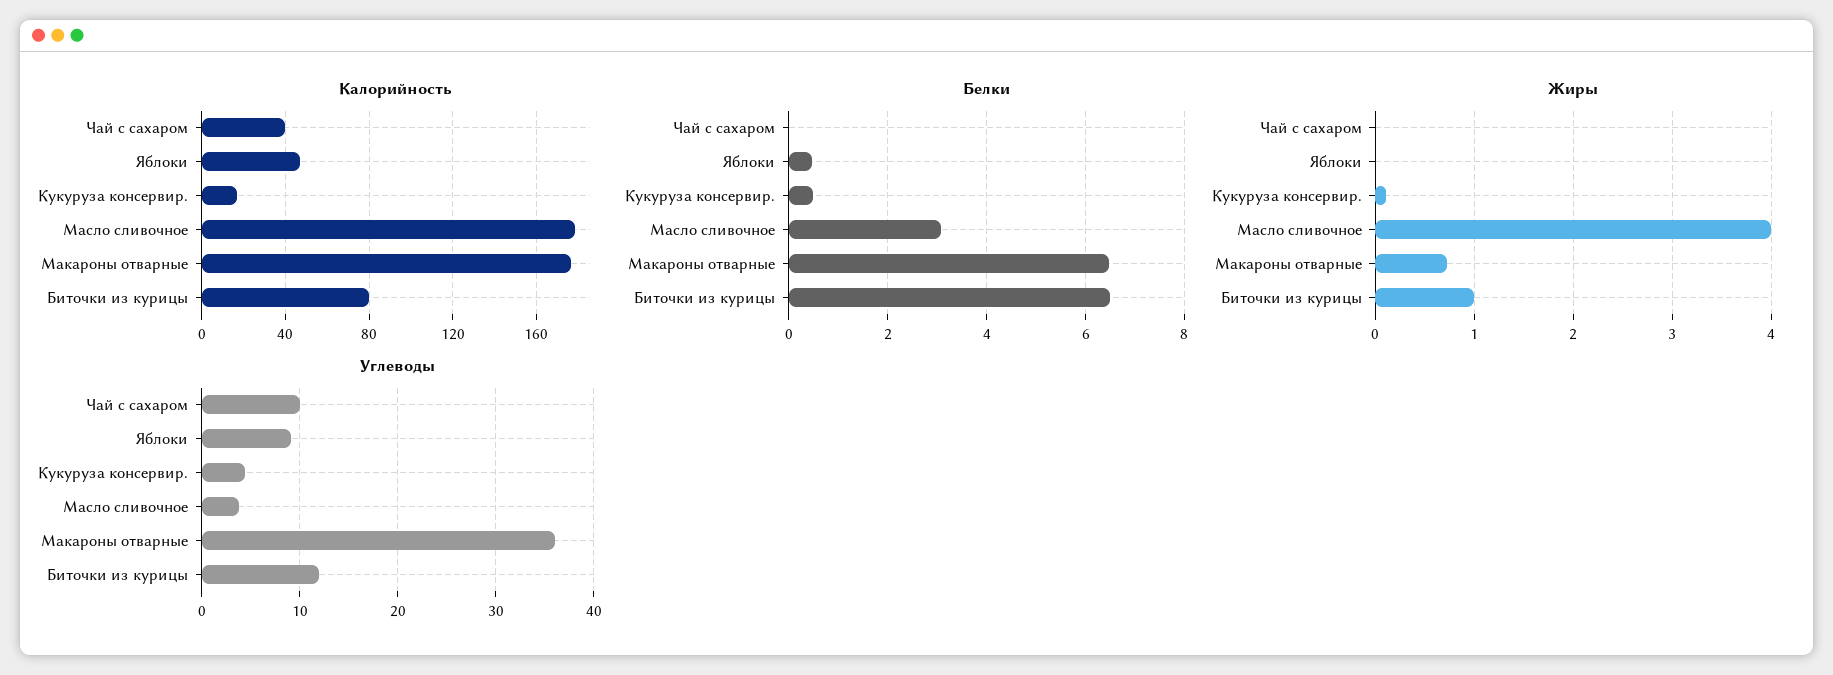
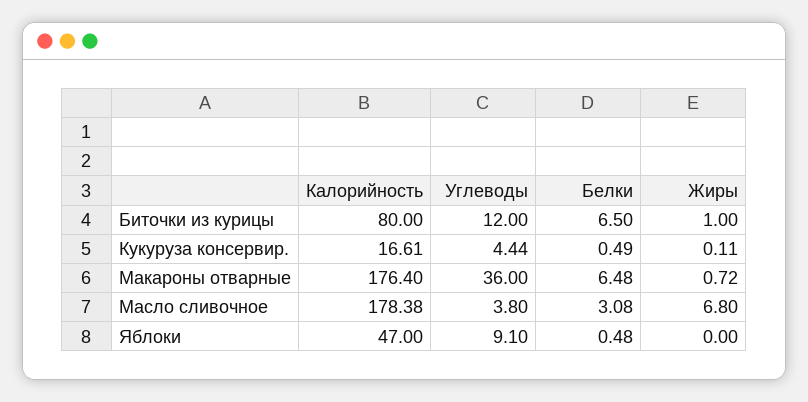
  {
    "Калорийность": {
-     "Чай с сахаром": 40,
      "Яблоки": 47,
      "Кукуруза консервир.": 16.61,
      "Масло сливочное": 178.38,
      "Макароны отварные": 176.4,
      "Биточки из курицы": 80
    },
    "Белки": {
-     "Чай с сахаром": 0,
      "Яблоки": 0.48,
      "Кукуруза консервир.": 0.49,
      "Масло сливочное": 3.08,
      "Макароны отварные": 6.48,
      "Биточки из курицы": 6.5
    },
    "Жиры": {
-     "Чай с сахаром": 0,
      "Яблоки": 0,
      "Кукуруза консервир.": 0.11,
-     "Масло сливочное": 4,
+     "Масло сливочное": 6.8,
      "Макароны отварные": 0.72,
      "Биточки из курицы": 1
    },
    "Углеводы": {
-     "Чай с сахаром": 10,
      "Яблоки": 9.1,
      "Кукуруза консервир.": 4.44,
      "Масло сливочное": 3.8,
      "Макароны отварные": 36,
      "Биточки из курицы": 12
    }
  }

